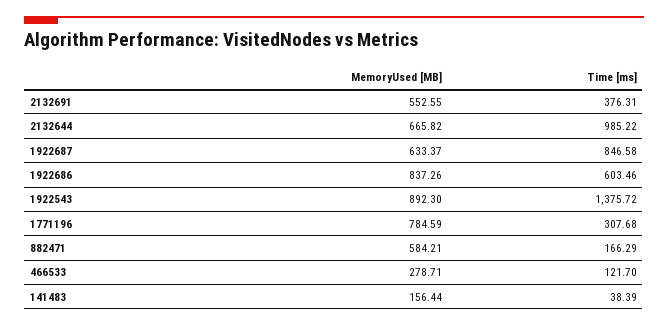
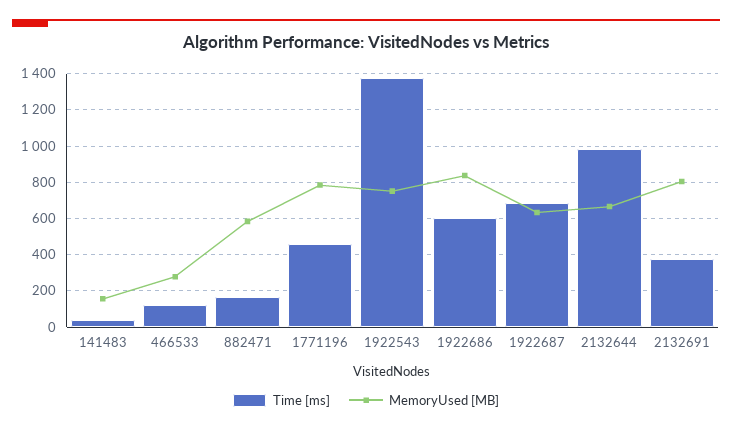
  {
    "MemoryUsed [MB]": {
-     "2132691": 552.55,
+     "2132691": 800,
      "2132644": 665.82,
      "1922687": 633.37,
      "1922686": 837.26,
-     "1922543": 892.3,
+     "1922543": 750,
      "1771196": 784.59,
      "882471": 584.21,
      "466533": 278.71,
      "141483": 156.44
    },
    "Time [ms]": {
      "2132691": 376.31,
      "2132644": 985.22,
-     "1922687": 846.58,
+     "1922687": 700,
      "1922686": 603.46,
      "1922543": 1375.72,
-     "1771196": 307.68,
+     "1771196": 450,
      "882471": 166.29,
      "466533": 121.7,
      "141483": 38.39
    }
  }

